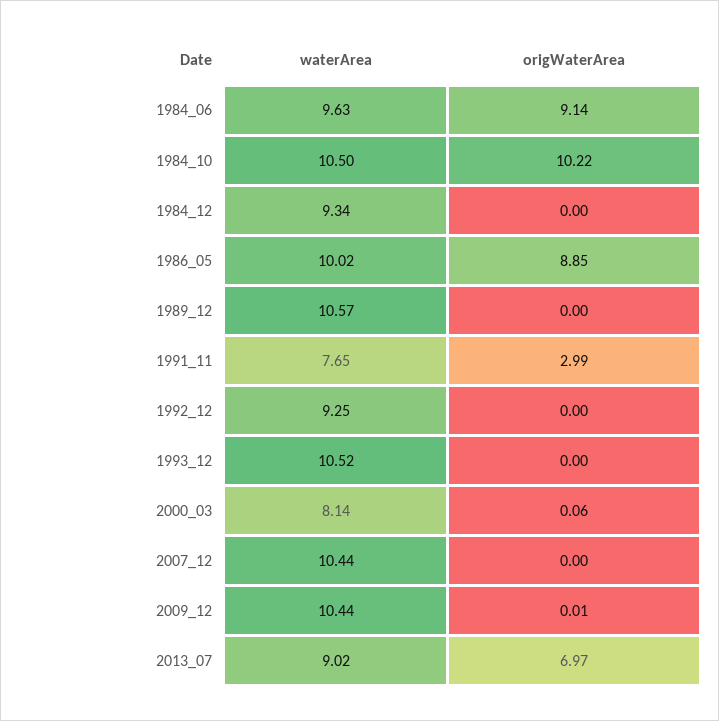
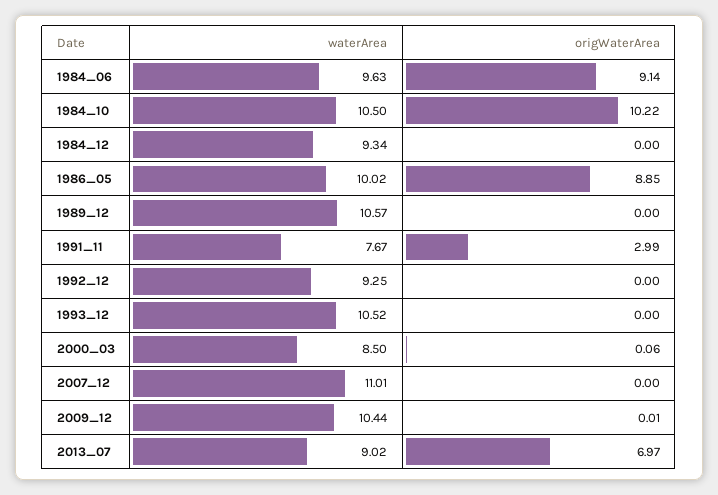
  {
    "waterArea": {
      "1984_06": 9.63,
      "1984_10": 10.5,
      "1984_12": 9.34,
      "1986_05": 10.02,
      "1989_12": 10.57,
-     "1991_11": 7.65,
+     "1991_11": 7.67,
      "1992_12": 9.25,
      "1993_12": 10.52,
-     "2000_03": 8.14,
+     "2000_03": 8.5,
-     "2007_12": 10.44,
+     "2007_12": 11.01,
      "2009_12": 10.44,
      "2013_07": 9.02
    },
    "origWaterArea": {
      "1984_06": 9.14,
      "1984_10": 10.22,
      "1984_12": 0,
      "1986_05": 8.85,
      "1989_12": 0,
      "1991_11": 2.99,
      "1992_12": 0,
      "1993_12": 0,
      "2000_03": 0.06,
      "2007_12": 0,
      "2009_12": 0.01,
      "2013_07": 6.97
    }
  }

